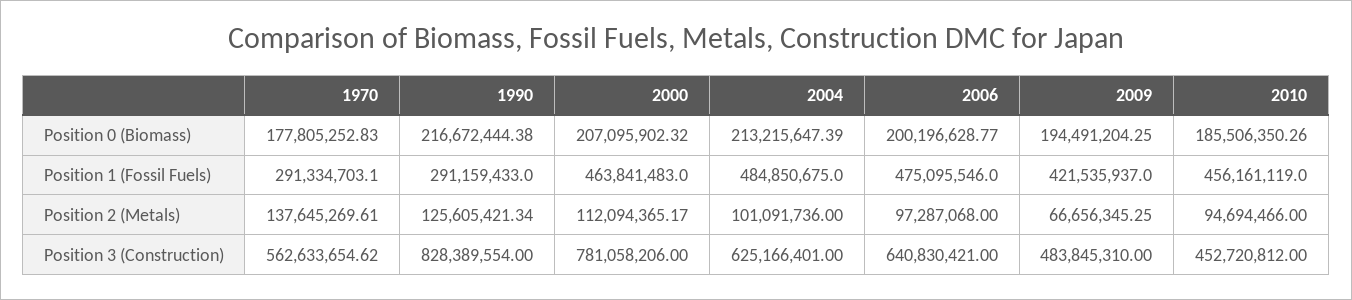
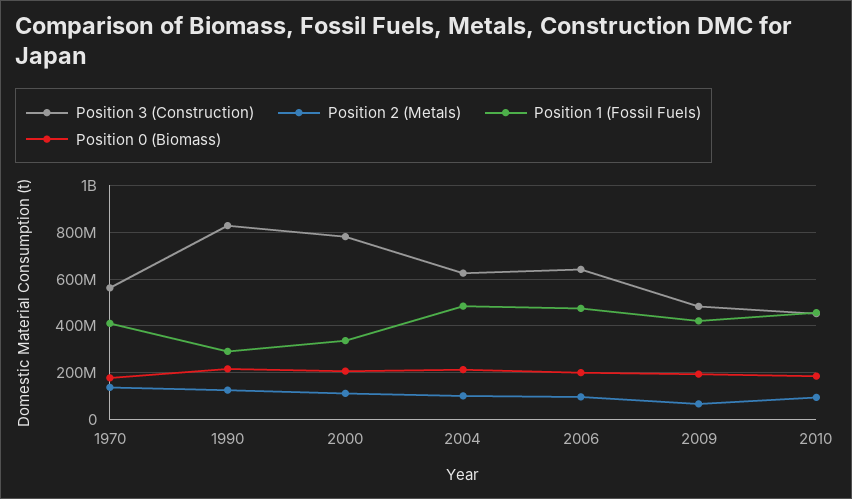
  {
    "Position 0 (Biomass)": {
      "1970": 177805252.83,
      "1990": 216672444.38,
      "2000": 207095902.32,
      "2004": 213215647.39,
      "2006": 200196628.77,
      "2009": 194491204.25,
      "2010": 185506350.26
    },
    "Position 1 (Fossil Fuels)": {
-     "1970": 291334703.1,
+     "1970": 400000000,
      "1990": 291159433,
-     "2000": 463841483,
+     "2000": 350000000,
      "2004": 484850675,
      "2006": 475095546,
      "2009": 421535937,
      "2010": 456161119
    },
    "Position 2 (Metals)": {
      "1970": 137645269.61,
      "1990": 125605421.34,
      "2000": 112094365.17,
      "2004": 101091736,
      "2006": 97287068,
      "2009": 66656345.25,
      "2010": 94694466
    },
    "Position 3 (Construction)": {
      "1970": 562633654.62,
      "1990": 828389554,
      "2000": 781058206,
      "2004": 625166401,
      "2006": 640830421,
      "2009": 483845310,
      "2010": 452720812
    }
  }

